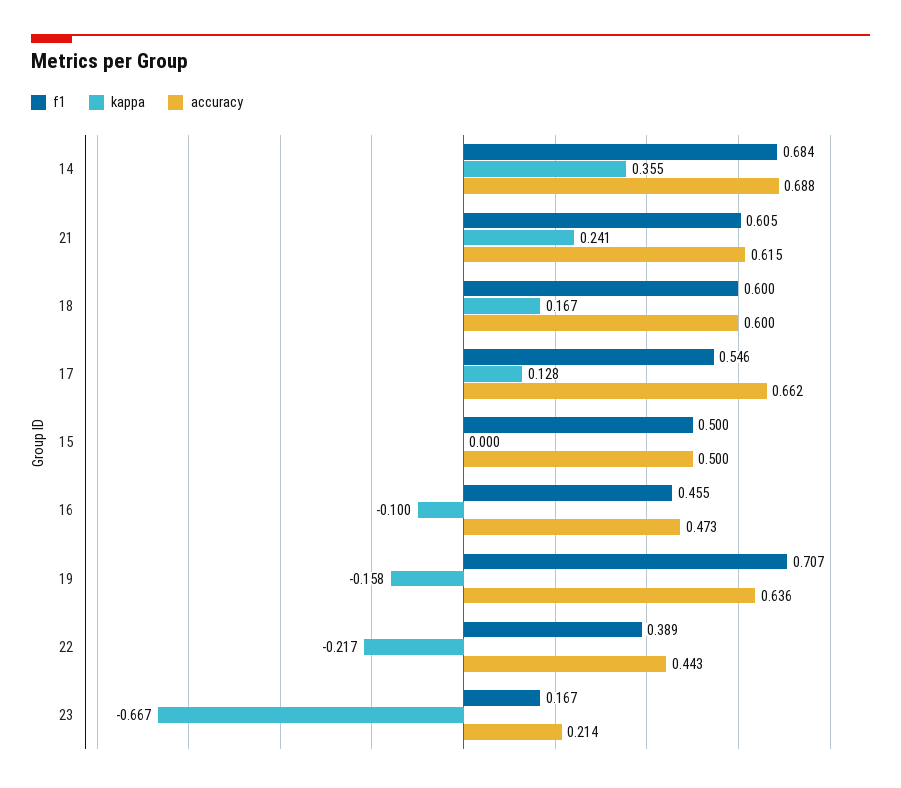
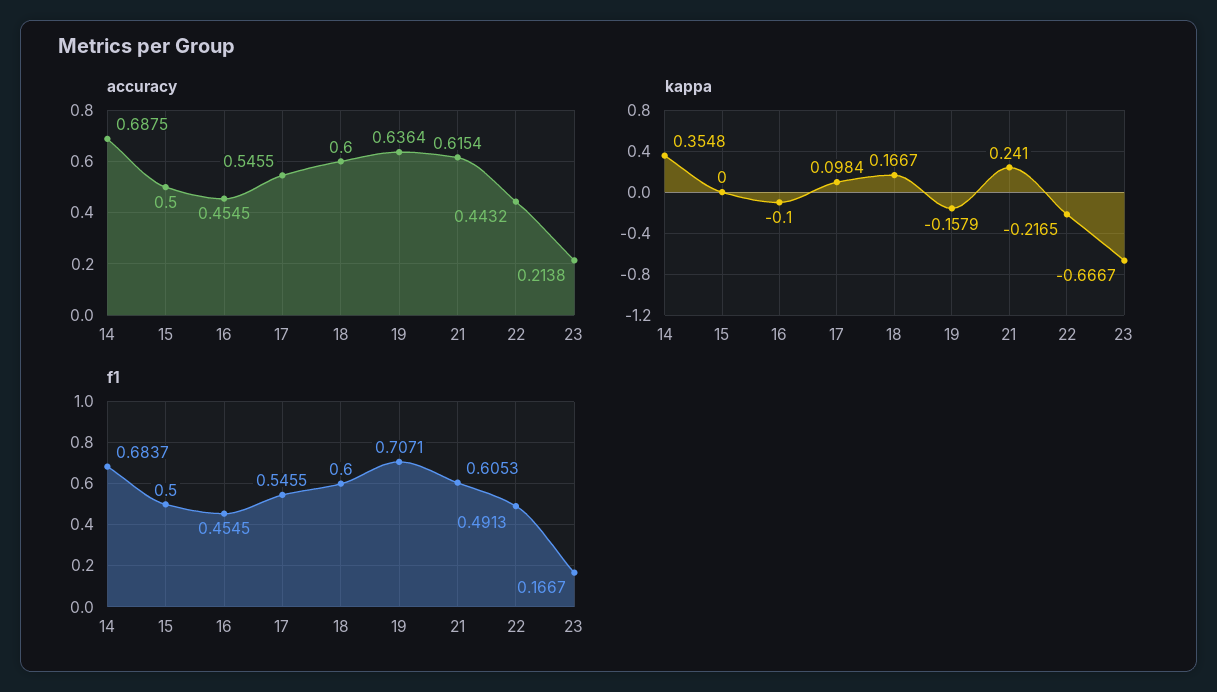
  {
    "f1": {
      "14": 0.6837,
      "21": 0.6053,
      "18": 0.6,
      "17": 0.5455,
      "15": 0.5,
      "16": 0.4545,
      "19": 0.7071,
-     "22": 0.389,
+     "22": 0.4913,
      "23": 0.1667
    },
    "kappa": {
      "14": 0.3548,
      "21": 0.241,
      "18": 0.1667,
-     "17": 0.128,
+     "17": 0.0984,
      "15": 0,
      "16": -0.1,
      "19": -0.1579,
      "22": -0.2165,
      "23": -0.6667
    },
    "accuracy": {
      "14": 0.6875,
      "21": 0.6154,
      "18": 0.6,
-     "17": 0.662,
+     "17": 0.5455,
      "15": 0.5,
-     "16": 0.473,
+     "16": 0.4545,
      "19": 0.6364,
      "22": 0.4432,
      "23": 0.2138
    }
  }

